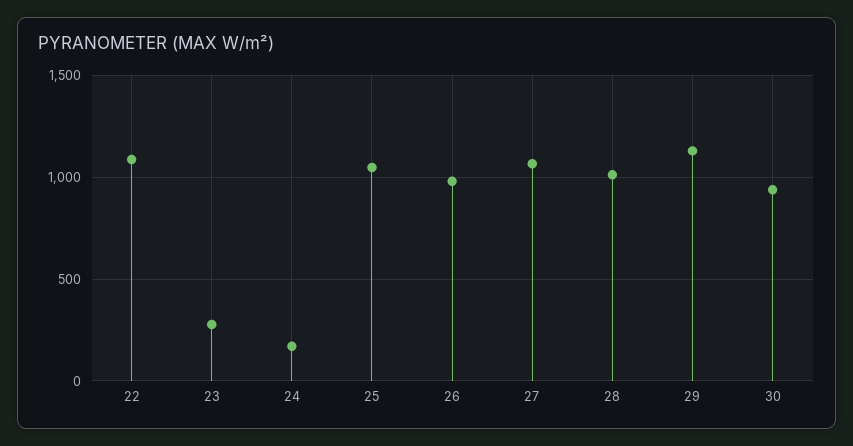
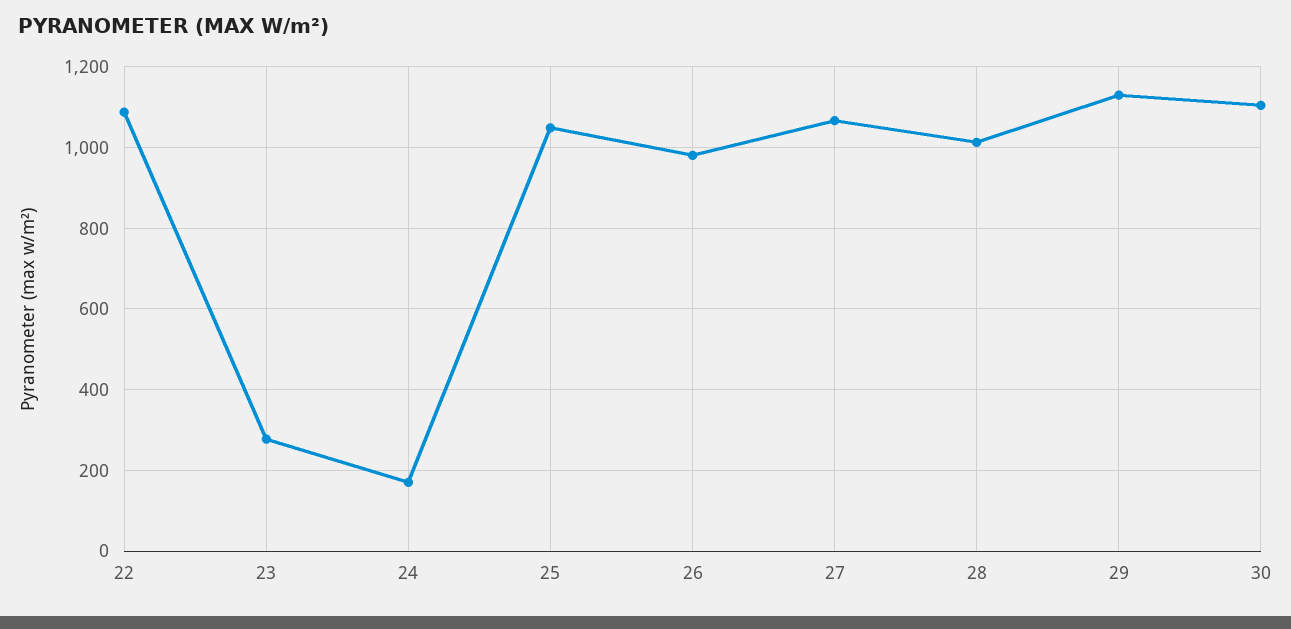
  {
    "22": 1080,
    "23": 280,
    "24": 160,
    "25": 1040,
    "26": 980,
    "27": 1060,
    "28": 1020,
    "29": 1120,
-   "30": 950
+   "30": 1100
  }

